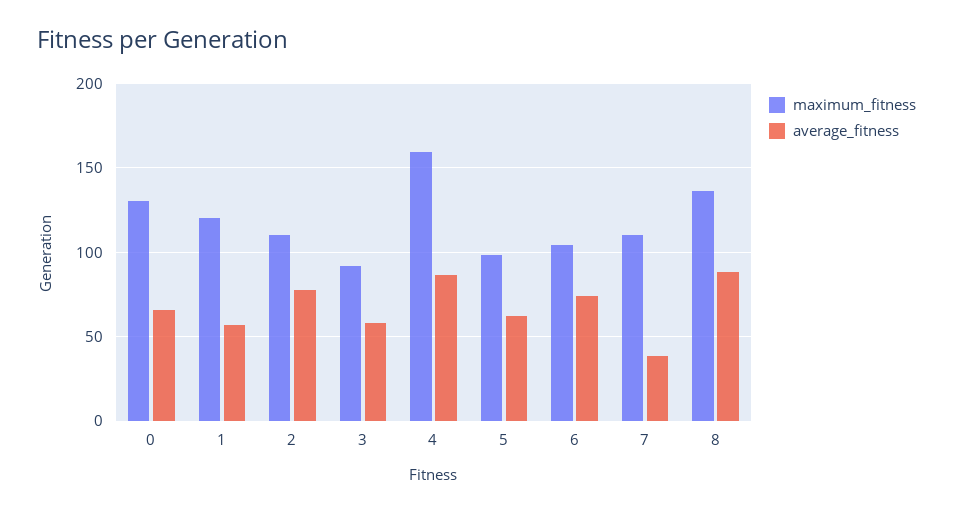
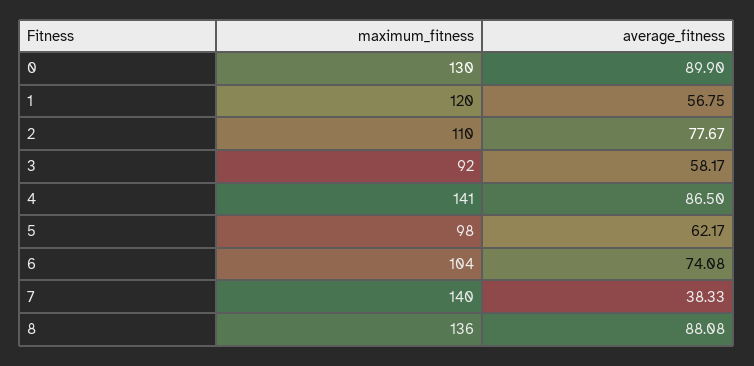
  {
    "maximum_fitness": {
      "0": 130,
      "1": 120,
      "2": 110,
      "3": 92,
-     "4": 160,
+     "4": 141,
      "5": 98,
      "6": 104,
-     "7": 110,
+     "7": 140,
      "8": 136
    },
    "average_fitness": {
-     "0": 65,
+     "0": 89.9,
      "1": 56.75,
      "2": 77.67,
      "3": 58.17,
      "4": 86.5,
      "5": 62.17,
      "6": 74.08,
      "7": 38.33,
      "8": 88.08
    }
  }

